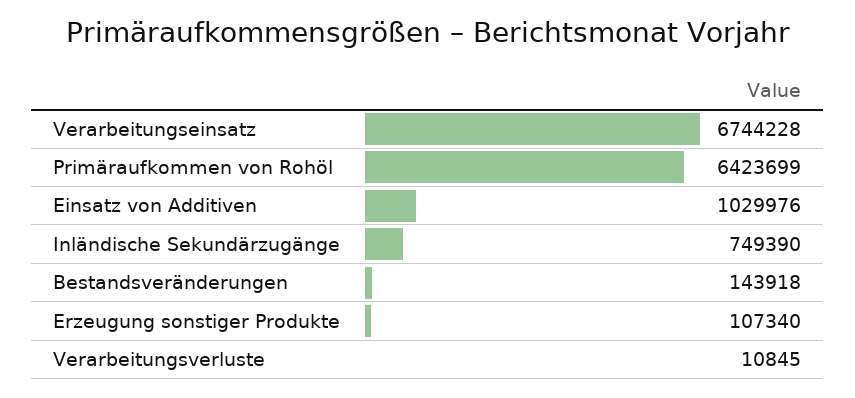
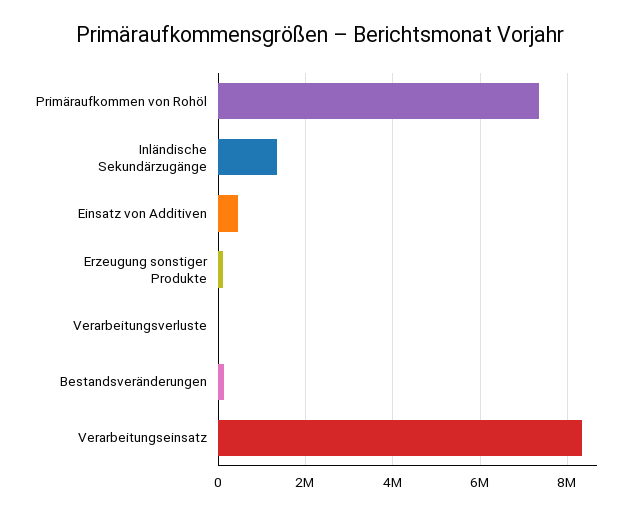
  {
-   "Verarbeitungseinsatz": 6744228,
+   "Verarbeitungseinsatz": 8400000,
-   "Primäraufkommen von Rohöl": 6423699,
+   "Primäraufkommen von Rohöl": 7400000,
-   "Einsatz von Additiven": 1029976,
+   "Einsatz von Additiven": 400000,
-   "Inländische Sekundärzugänge": 749390,
+   "Inländische Sekundärzugänge": 1400000,
    "Bestandsveränderungen": 143918,
    "Erzeugung sonstiger Produkte": 107340,
    "Verarbeitungsverluste": 10845
  }

